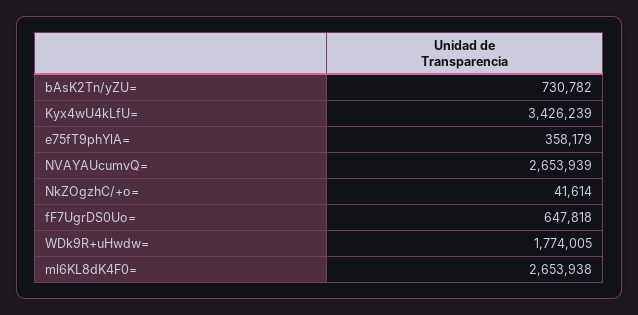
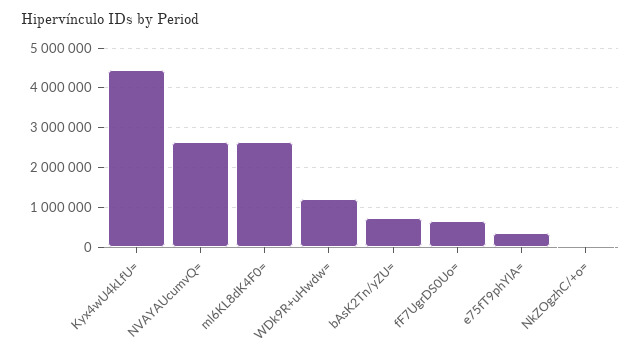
  {
    "bAsK2Tn/yZU=": 730782,
-   "Kyx4wU4kLfU=": 3426239,
+   "Kyx4wU4kLfU=": 4400000,
    "e75fT9phYlA=": 358179,
    "NVAYAUcumvQ=": 2653939,
    "NkZOgzhC/+o=": 41614,
    "fF7UgrDS0Uo=": 647818,
-   "WDk9R+uHwdw=": 1774005,
+   "WDk9R+uHwdw=": 1200000,
    "ml6KL8dK4F0=": 2653938
  }

